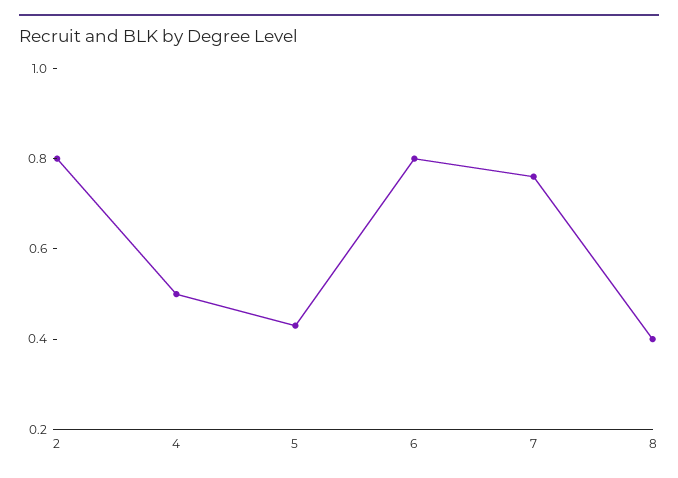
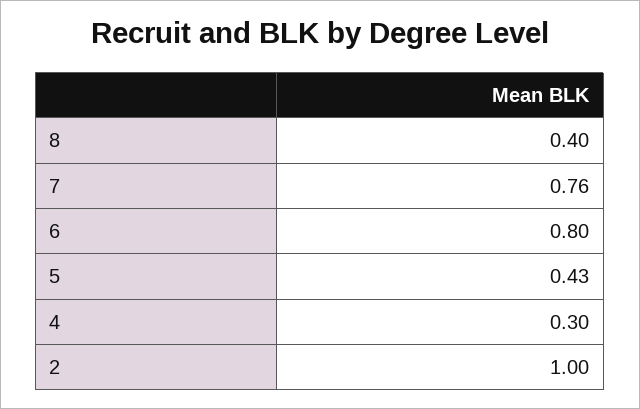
  {
-   "2": 0.8,
+   "2": 1,
-   "4": 0.5,
+   "4": 0.3,
    "5": 0.43,
    "6": 0.8,
    "7": 0.76,
    "8": 0.4
  }

